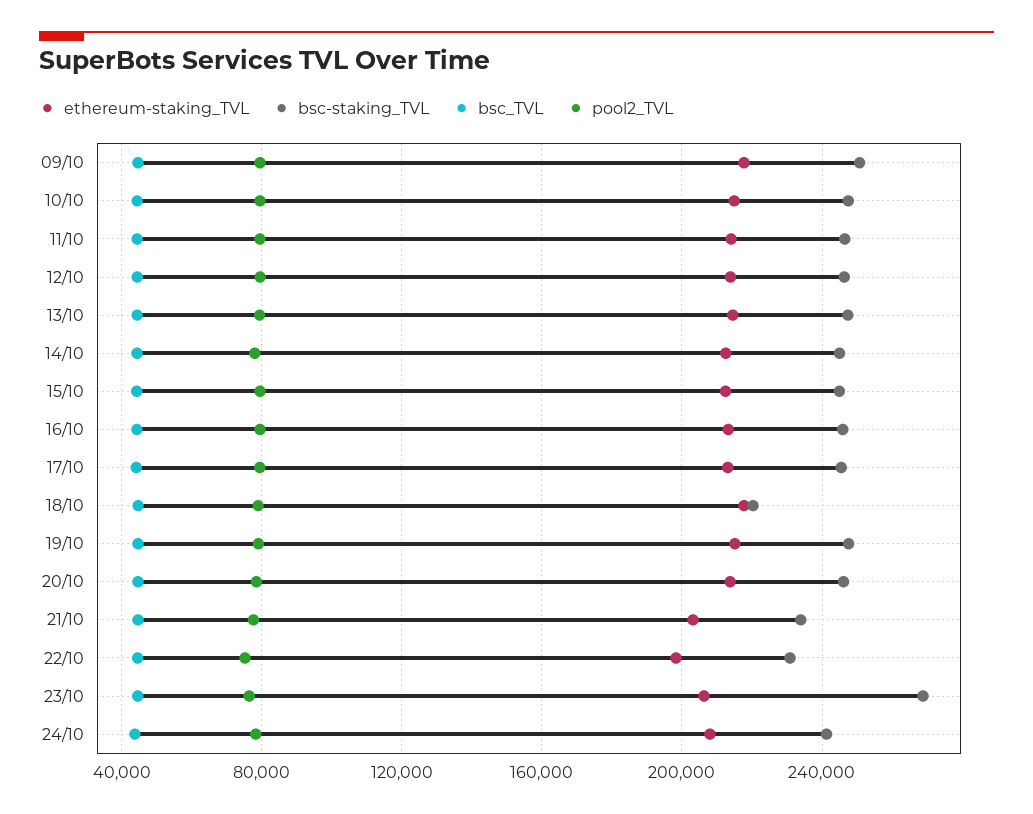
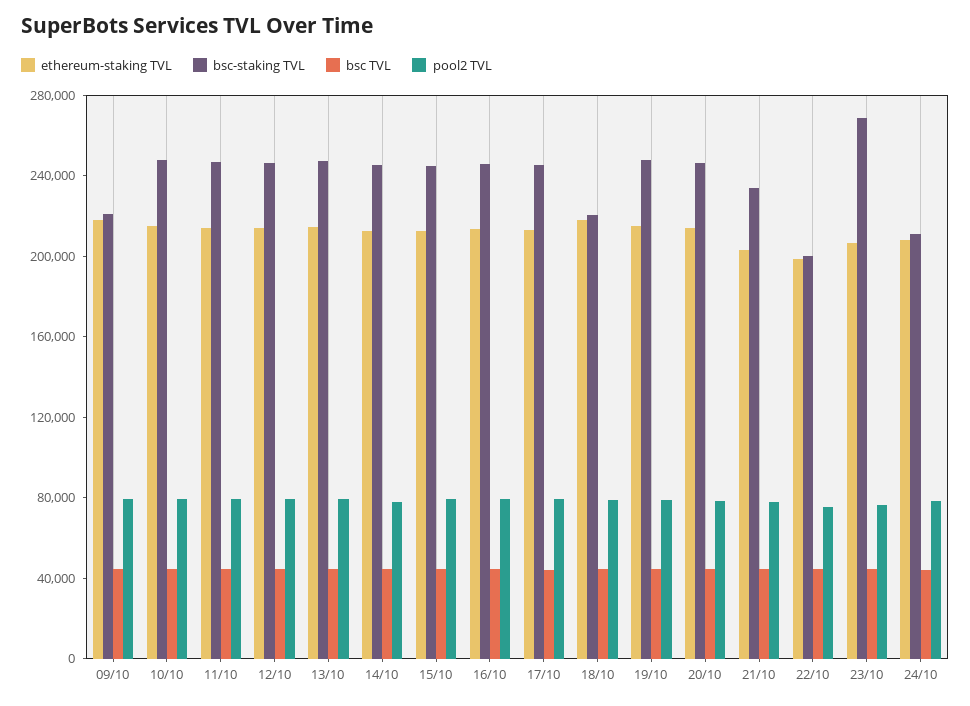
  {
    "ethereum-staking_TVL": {
      "09/10": 220000,
      "10/10": 215000,
      "11/10": 215000,
      "12/10": 215000,
      "13/10": 215000,
      "14/10": 210000,
      "15/10": 210000,
      "16/10": 215000,
      "17/10": 215000,
      "18/10": 220000,
      "19/10": 215000,
      "20/10": 215000,
      "21/10": 205000,
      "22/10": 200000,
      "23/10": 205000,
      "24/10": 210000
    },
    "bsc-staking_TVL": {
-     "09/10": 250000,
+     "09/10": 220000,
      "10/10": 245000,
      "11/10": 245000,
      "12/10": 245000,
      "13/10": 245000,
      "14/10": 245000,
      "15/10": 245000,
      "16/10": 245000,
      "17/10": 245000,
      "18/10": 220000,
      "19/10": 250000,
      "20/10": 245000,
      "21/10": 235000,
-     "22/10": 230000,
+     "22/10": 200000,
      "23/10": 270000,
-     "24/10": 240000
+     "24/10": 210000
    },
    "bsc_TVL": {
      "09/10": 45000,
      "10/10": 45000,
      "11/10": 45000,
      "12/10": 45000,
      "13/10": 45000,
      "14/10": 45000,
      "15/10": 45000,
      "16/10": 45000,
      "17/10": 45000,
      "18/10": 45000,
      "19/10": 45000,
      "20/10": 45000,
      "21/10": 45000,
      "22/10": 45000,
      "23/10": 45000,
      "24/10": 45000
    },
    "pool2_TVL": {
      "09/10": 80000,
      "10/10": 80000,
      "11/10": 80000,
      "12/10": 80000,
      "13/10": 80000,
      "14/10": 80000,
      "15/10": 80000,
      "16/10": 80000,
      "17/10": 80000,
      "18/10": 80000,
      "19/10": 80000,
      "20/10": 80000,
      "21/10": 80000,
      "22/10": 75000,
      "23/10": 75000,
      "24/10": 80000
    }
  }

